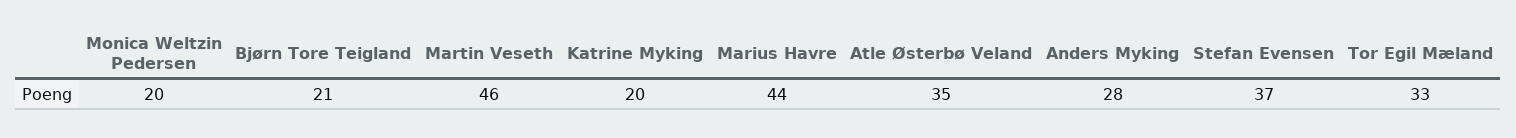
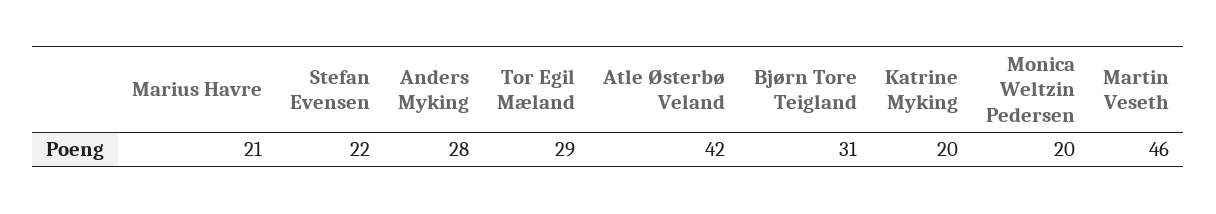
  {
    "Monica Weltzin Pedersen": 20,
-   "Bjørn Tore Teigland": 21,
+   "Bjørn Tore Teigland": 31,
    "Martin Veseth": 46,
    "Katrine Myking": 20,
-   "Marius Havre": 44,
+   "Marius Havre": 21,
-   "Atle Østerbø Veland": 35,
+   "Atle Østerbø Veland": 42,
    "Anders Myking": 28,
-   "Stefan Evensen": 37,
+   "Stefan Evensen": 22,
-   "Tor Egil Mæland": 33
+   "Tor Egil Mæland": 29
  }

